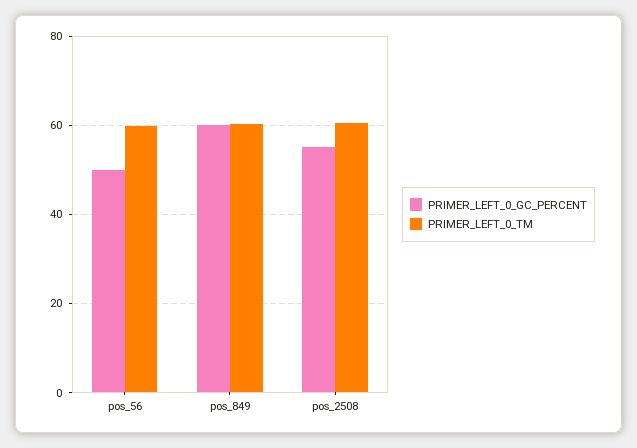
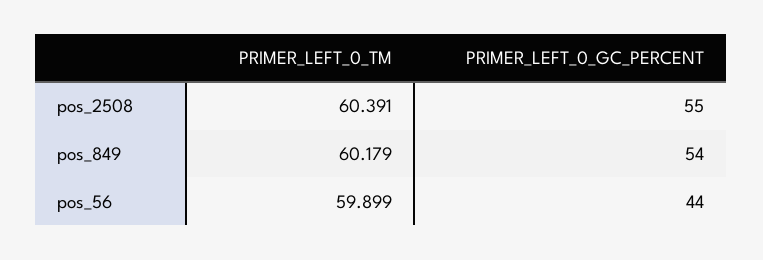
  {
    "PRIMER_LEFT_0_GC_PERCENT": {
-     "pos_56": 50,
+     "pos_56": 44,
-     "pos_849": 60,
+     "pos_849": 54,
      "pos_2508": 55
    },
    "PRIMER_LEFT_0_TM": {
      "pos_56": 59.899,
      "pos_849": 60.179,
      "pos_2508": 60.391
    }
  }

